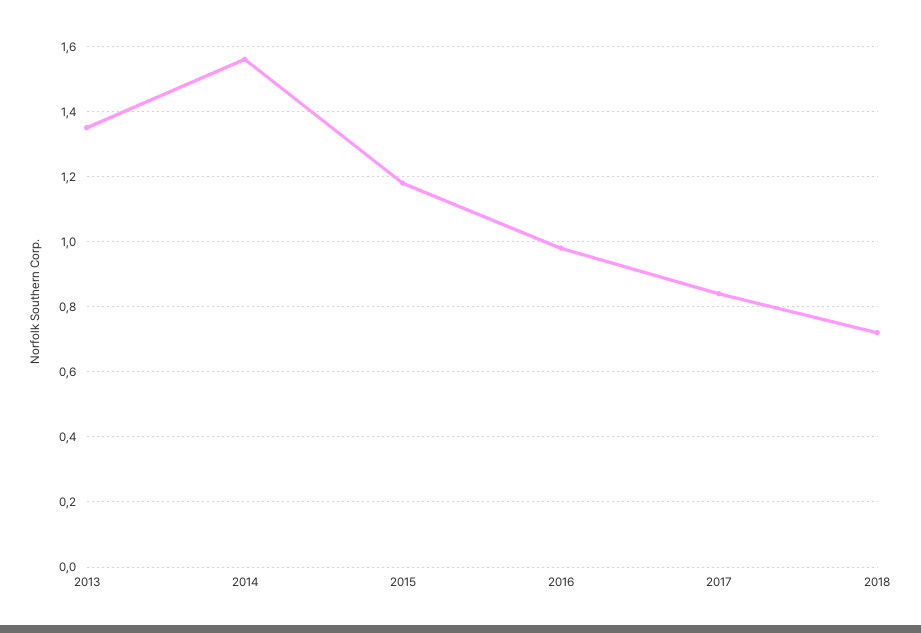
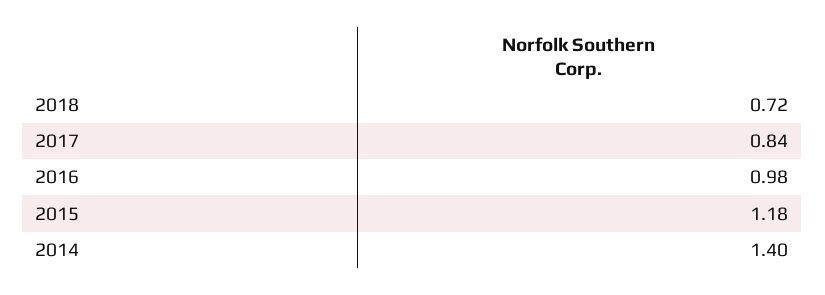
  {
-   "2013": 1.35,
-   "2014": 1.55,
+   "2014": 1.4,
    "2015": 1.18,
    "2016": 0.98,
    "2017": 0.84,
    "2018": 0.72
  }

